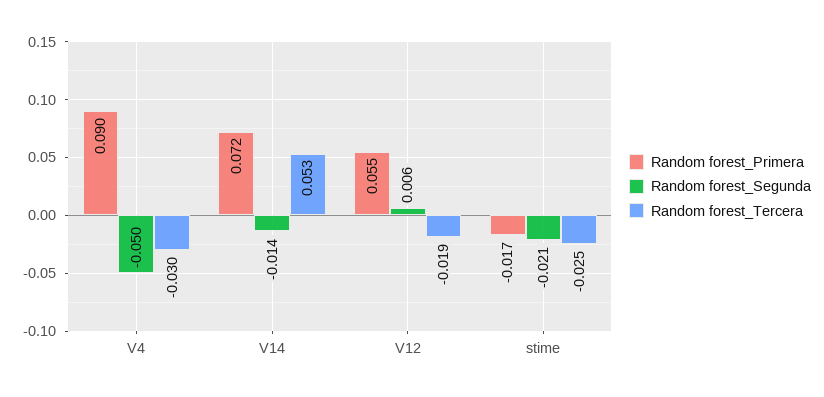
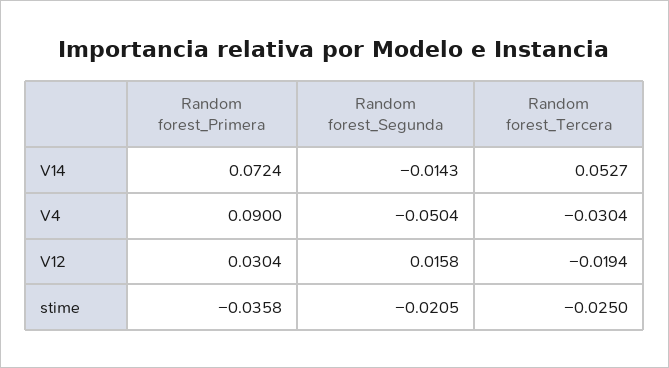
  {
    "Random forest_Primera": {
      "V4": 0.09,
      "V14": 0.0724,
-     "V12": 0.055,
+     "V12": 0.0304,
-     "stime": -0.017
+     "stime": -0.0358
    },
    "Random forest_Segunda": {
      "V4": -0.0504,
      "V14": -0.0143,
-     "V12": 0.006,
+     "V12": 0.0158,
      "stime": -0.0205
    },
    "Random forest_Tercera": {
      "V4": -0.0304,
      "V14": 0.0527,
      "V12": -0.0194,
      "stime": -0.025
    }
  }

